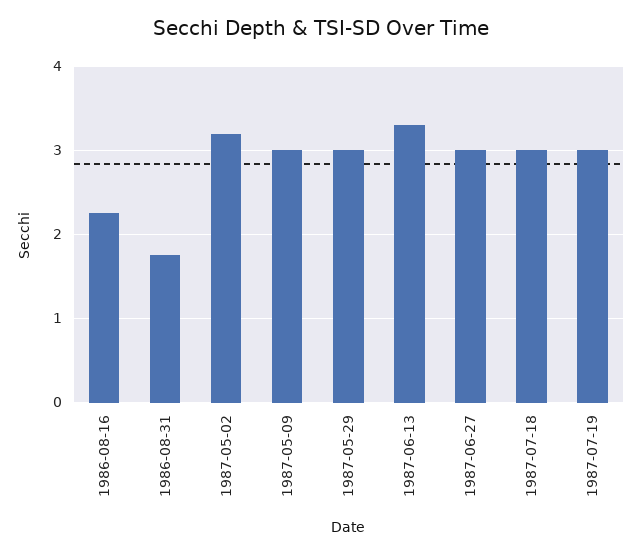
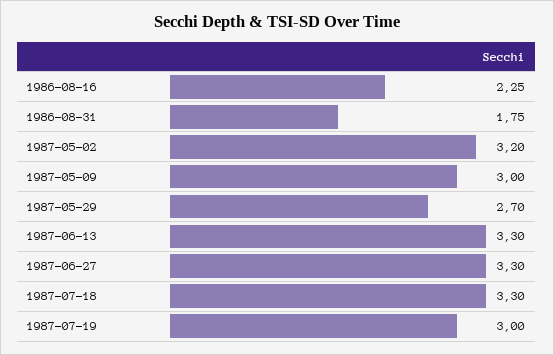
  {
    "1986-08-16": 2.25,
    "1986-08-31": 1.75,
    "1987-05-02": 3.2,
    "1987-05-09": 3,
-   "1987-05-29": 3,
+   "1987-05-29": 2.7,
    "1987-06-13": 3.3,
-   "1987-06-27": 3,
+   "1987-06-27": 3.3,
-   "1987-07-18": 3,
+   "1987-07-18": 3.3,
    "1987-07-19": 3
  }

